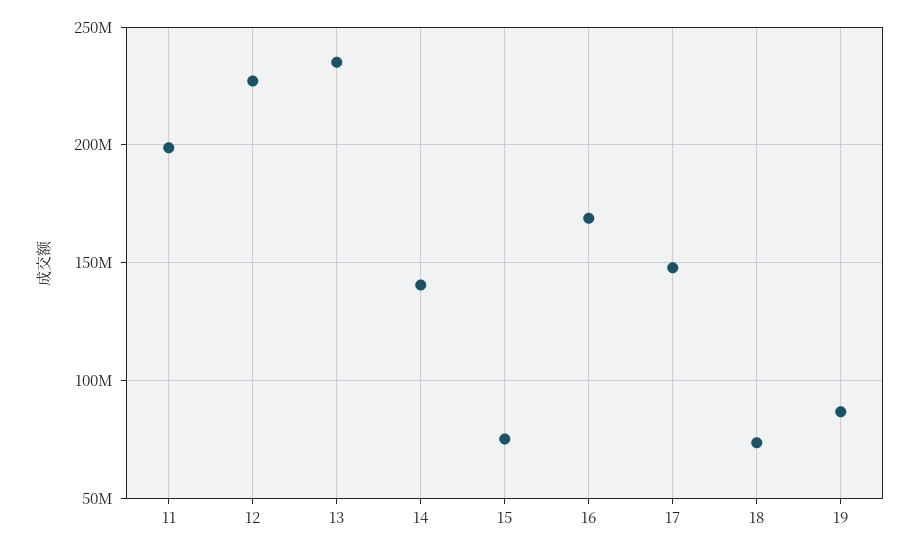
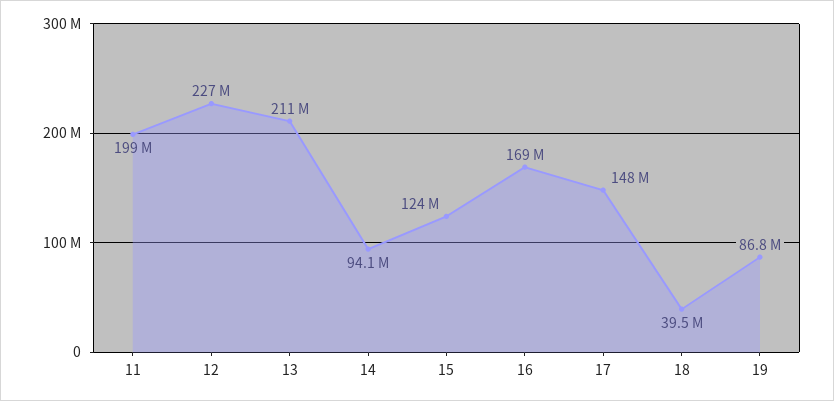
  {
    "11": 199000000,
    "12": 227000000,
-   "13": 235000000,
+   "13": 211000000,
-   "14": 140000000,
+   "14": 94100000,
-   "15": 75000000,
+   "15": 124000000,
    "16": 169000000,
    "17": 148000000,
-   "18": 75000000,
+   "18": 39500000,
    "19": 86800000
  }

